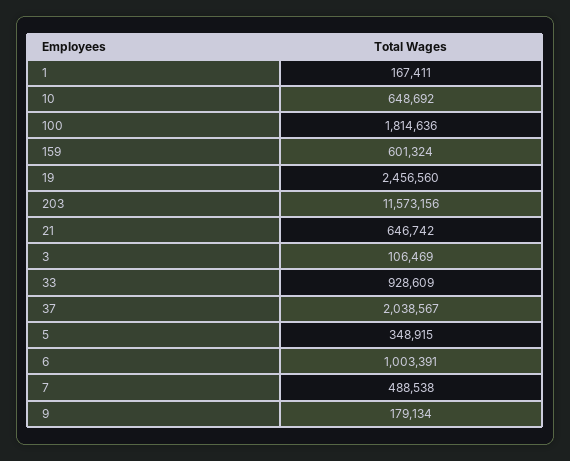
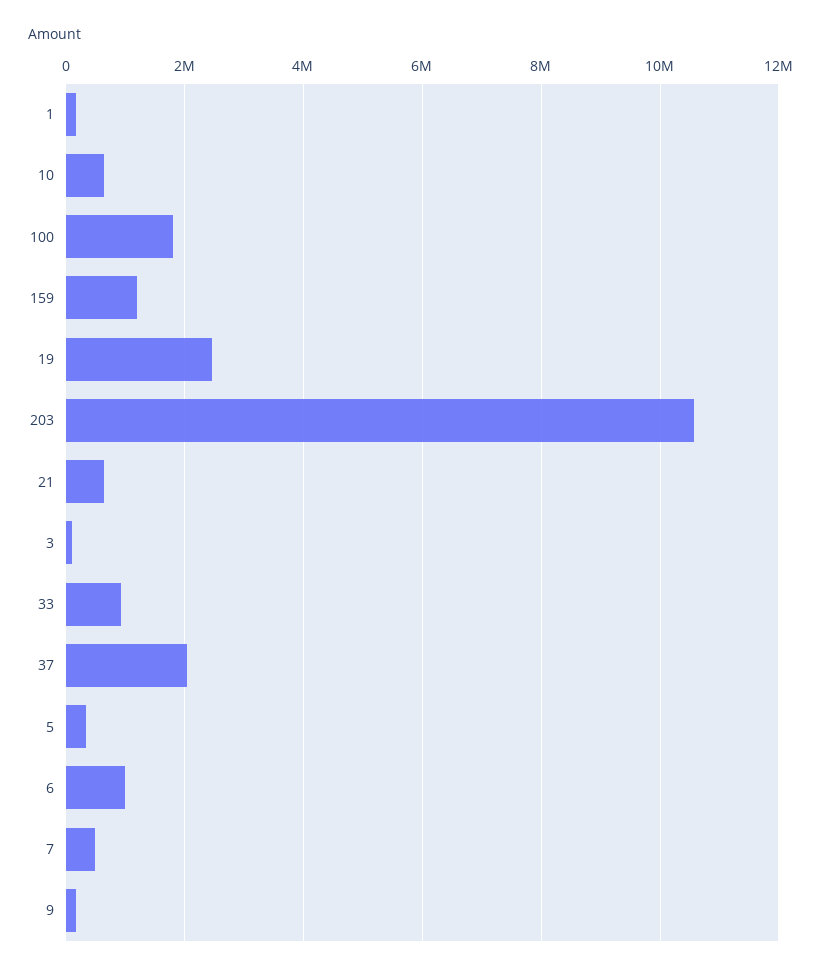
  {
    "1": 167411,
    "10": 648692,
    "100": 1814636,
-   "159": 601324,
+   "159": 1200000,
    "19": 2456560,
-   "203": 11573156,
+   "203": 10600000,
    "21": 646742,
    "3": 106469,
    "33": 928609,
    "37": 2038567,
    "5": 348915,
    "6": 1003391,
    "7": 488538,
    "9": 179134
  }

